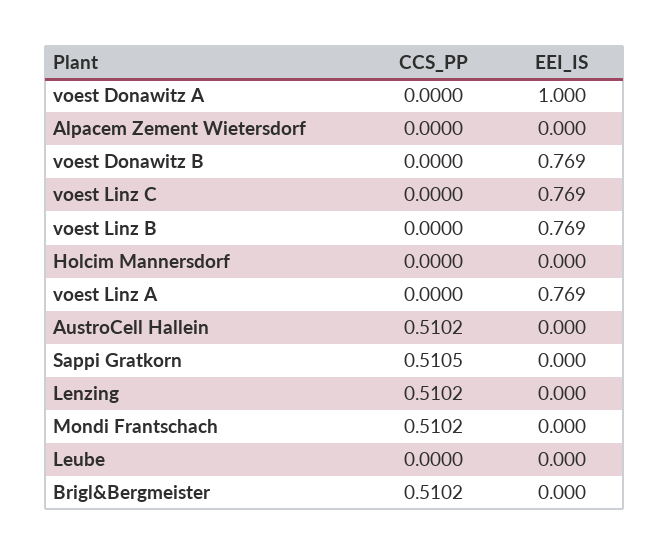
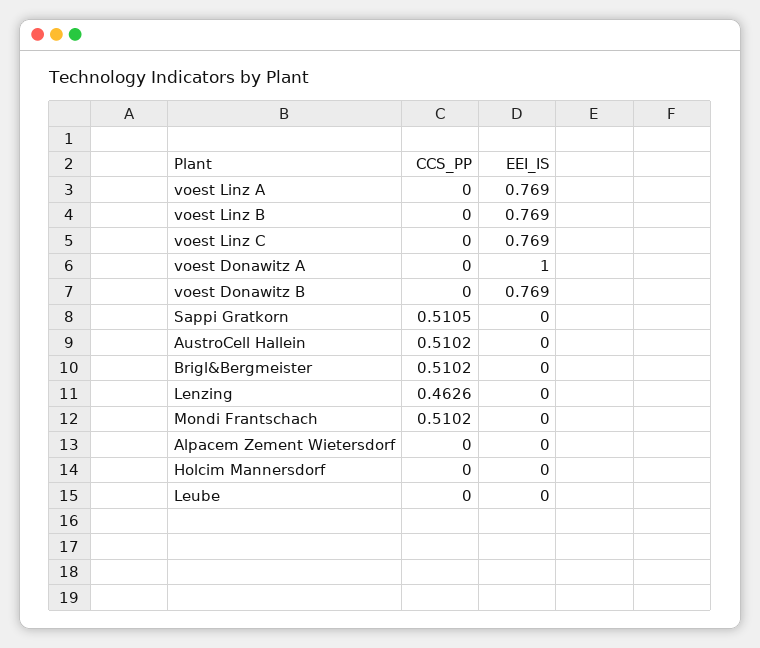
  {
    "CCS_PP": {
      "voest Donawitz A": 0,
      "Alpacem Zement Wietersdorf": 0,
      "voest Donawitz B": 0,
      "voest Linz C": 0,
      "voest Linz B": 0,
      "Holcim Mannersdorf": 0,
      "voest Linz A": 0,
      "AustroCell Hallein": 0.5102,
      "Sappi Gratkorn": 0.5105,
-     "Lenzing": 0.5102,
+     "Lenzing": 0.4626,
      "Mondi Frantschach": 0.5102,
      "Leube": 0,
      "Brigl&Bergmeister": 0.5102
    },
    "EEI_IS": {
      "voest Donawitz A": 1,
      "Alpacem Zement Wietersdorf": 0,
      "voest Donawitz B": 0.769,
      "voest Linz C": 0.769,
      "voest Linz B": 0.769,
      "Holcim Mannersdorf": 0,
      "voest Linz A": 0.769,
      "AustroCell Hallein": 0,
      "Sappi Gratkorn": 0,
      "Lenzing": 0,
      "Mondi Frantschach": 0,
      "Leube": 0,
      "Brigl&Bergmeister": 0
    }
  }

